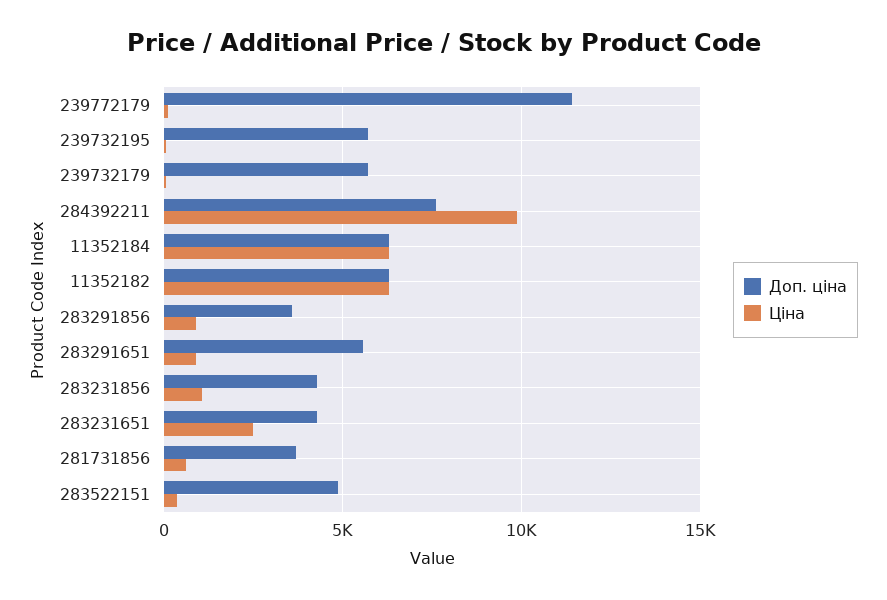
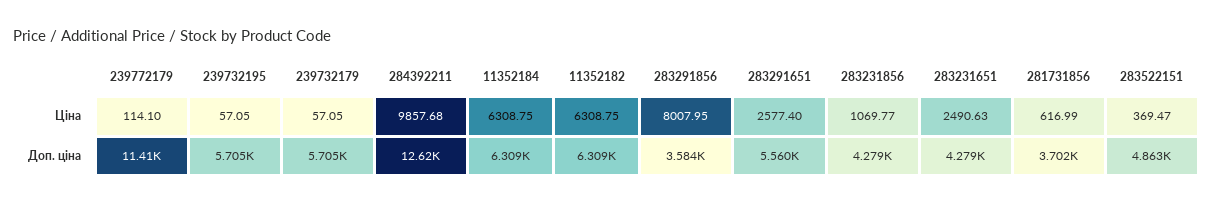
  {
    "Доп. ціна": {
      "239772179": 11410,
      "239732195": 5705,
      "239732179": 5705,
-     "284392211": 7500,
+     "284392211": 12620,
      "11352184": 6309,
      "11352182": 6309,
      "283291856": 3584,
      "283291651": 5560,
      "283231856": 4279,
      "283231651": 4279,
      "281731856": 3702,
      "283522151": 4863
    },
    "Ціна": {
      "239772179": 114.1,
      "239732195": 57.05,
      "239732179": 57.05,
      "284392211": 9857.68,
      "11352184": 6308.75,
      "11352182": 6308.75,
-     "283291856": 1000,
+     "283291856": 8007.95,
-     "283291651": 1000,
+     "283291651": 2577.4,
      "283231856": 1069.77,
      "283231651": 2490.63,
      "281731856": 616.99,
      "283522151": 369.47
    }
  }

